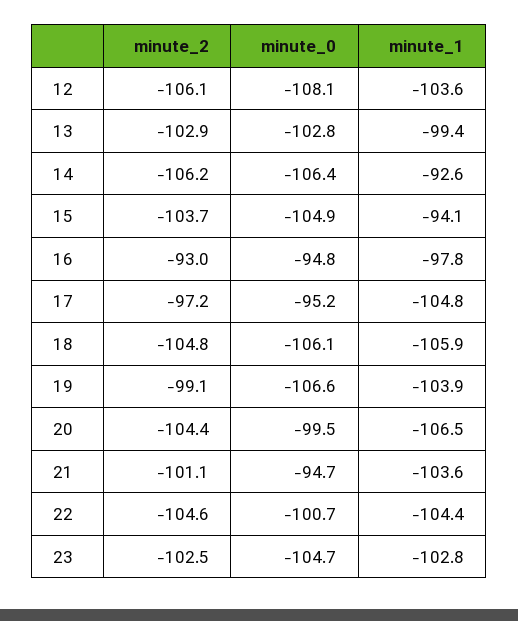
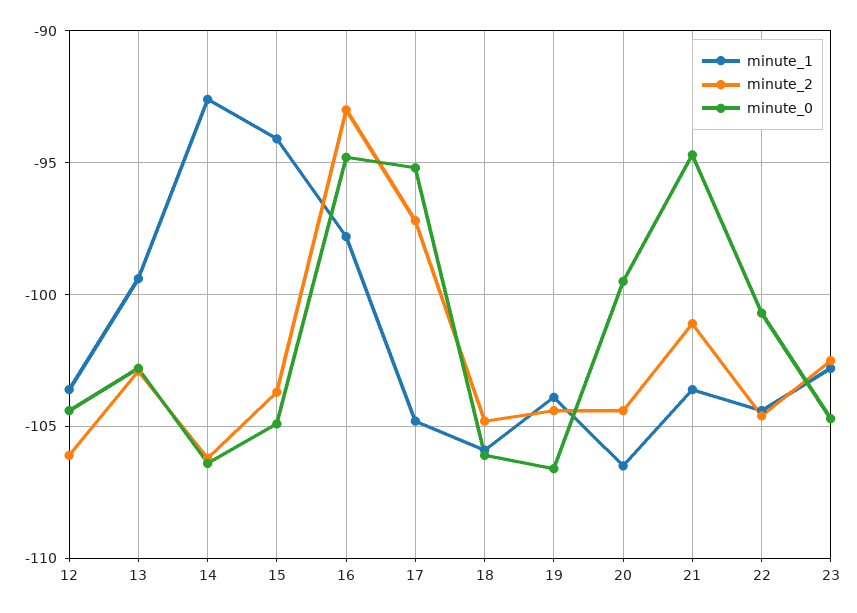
  {
    "minute_2": {
      "12": -106.1,
      "13": -102.9,
      "14": -106.2,
      "15": -103.7,
      "16": -93,
      "17": -97.2,
      "18": -104.8,
-     "19": -99.1,
+     "19": -104.5,
      "20": -104.4,
      "21": -101.1,
      "22": -104.6,
      "23": -102.5
    },
    "minute_0": {
-     "12": -108.1,
+     "12": -104.5,
      "13": -102.8,
      "14": -106.4,
      "15": -104.9,
      "16": -94.8,
      "17": -95.2,
      "18": -106.1,
      "19": -106.6,
      "20": -99.5,
      "21": -94.7,
      "22": -100.7,
      "23": -104.7
    },
    "minute_1": {
      "12": -103.6,
      "13": -99.4,
      "14": -92.6,
      "15": -94.1,
      "16": -97.8,
      "17": -104.8,
      "18": -105.9,
      "19": -103.9,
      "20": -106.5,
      "21": -103.6,
      "22": -104.4,
      "23": -102.8
    }
  }

